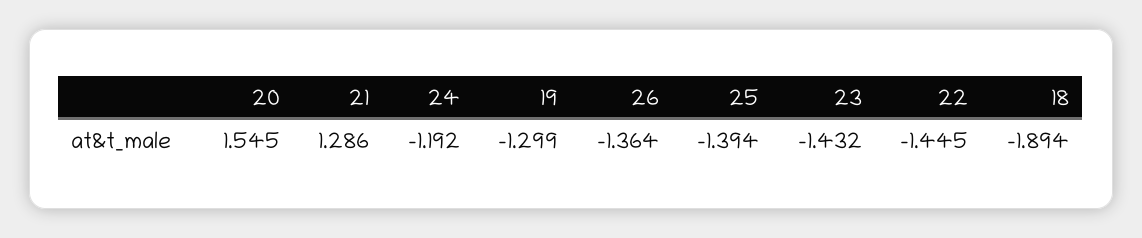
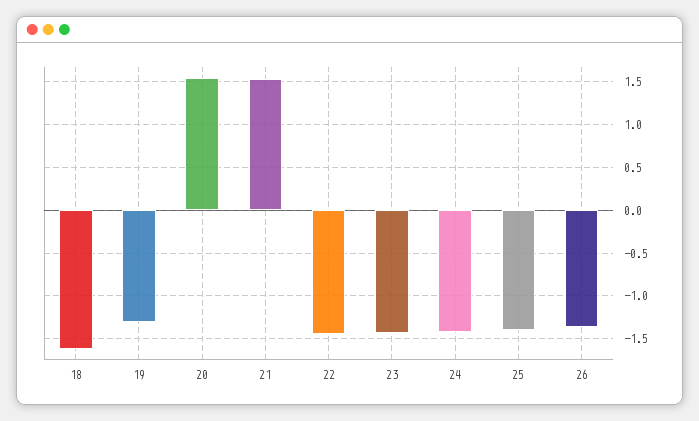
  {
    "20": 1.545,
-   "21": 1.286,
+   "21": 1.5,
-   "24": -1.192,
+   "24": -1.4,
    "19": -1.299,
    "26": -1.364,
    "25": -1.394,
    "23": -1.432,
    "22": -1.445,
-   "18": -1.894
+   "18": -1.6
  }

